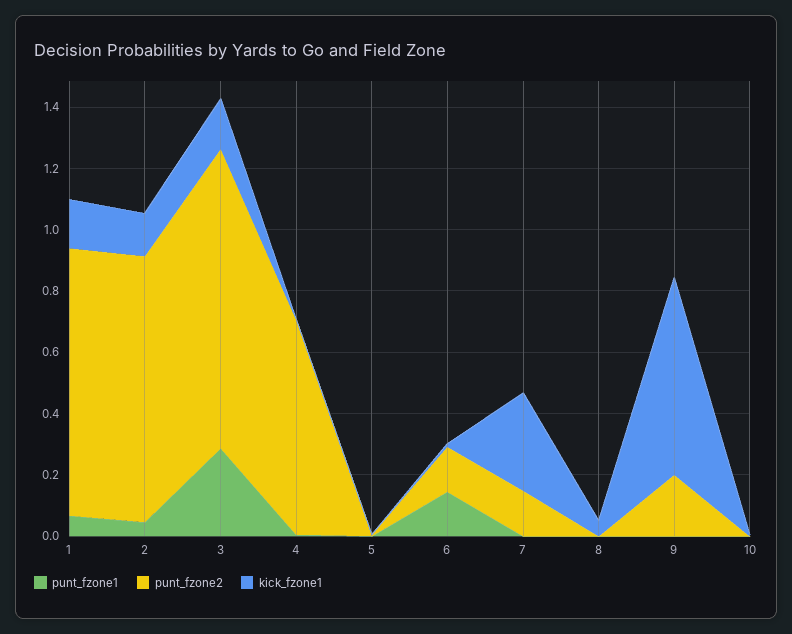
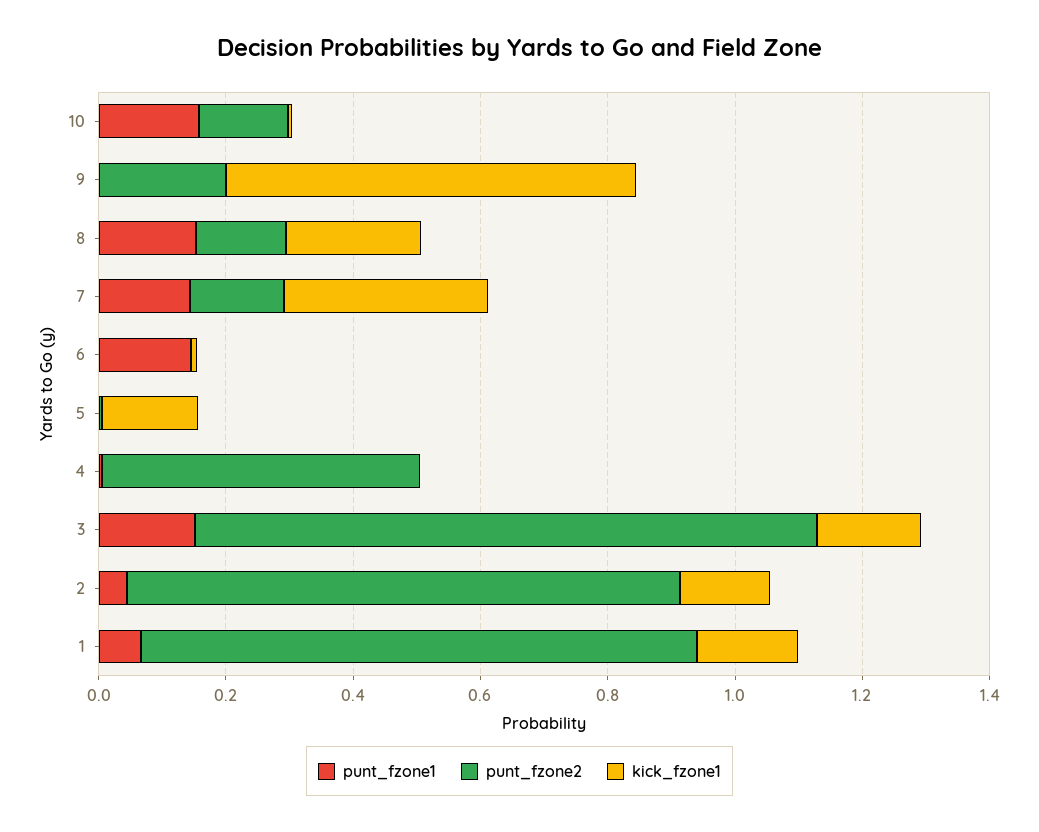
  {
    "punt_fzone1": {
      "1": 0.05,
      "2": 0.05,
-     "3": 0.3,
+     "3": 0.15,
      "4": 0,
      "5": 0,
      "6": 0.15,
-     "7": 0,
+     "7": 0.15,
-     "8": 0,
+     "8": 0.15,
      "9": 0,
-     "10": 0
+     "10": 0.15
    },
    "punt_fzone2": {
      "1": 0.85,
      "2": 0.85,
      "3": 1,
-     "4": 0.7,
+     "4": 0.5,
      "5": 0,
-     "6": 0.15,
+     "6": 0,
      "7": 0.15,
-     "8": 0,
+     "8": 0.15,
      "9": 0.2,
-     "10": 0
+     "10": 0.15
    },
    "kick_fzone1": {
      "1": 0.15,
      "2": 0.15,
      "3": 0.15,
      "4": 0,
-     "5": 0,
+     "5": 0.15,
      "6": 0,
      "7": 0.3,
-     "8": 0.05,
+     "8": 0.2,
      "9": 0.65,
      "10": 0
    }
  }

